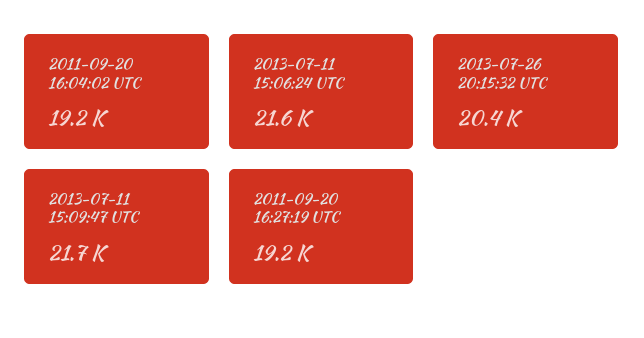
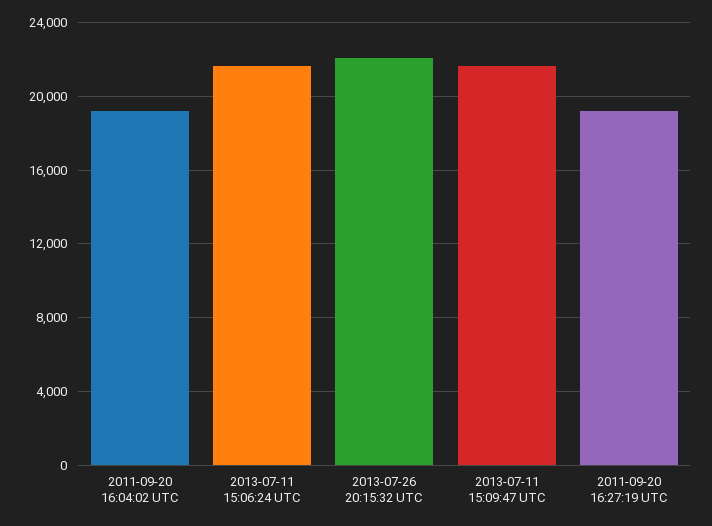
  {
    "2011-09-20 16:04:02 UTC": 19200,
    "2013-07-11 15:06:24 UTC": 21600,
-   "2013-07-26 20:15:32 UTC": 20400,
+   "2013-07-26 20:15:32 UTC": 22000,
    "2013-07-11 15:09:47 UTC": 21700,
    "2011-09-20 16:27:19 UTC": 19200
  }

